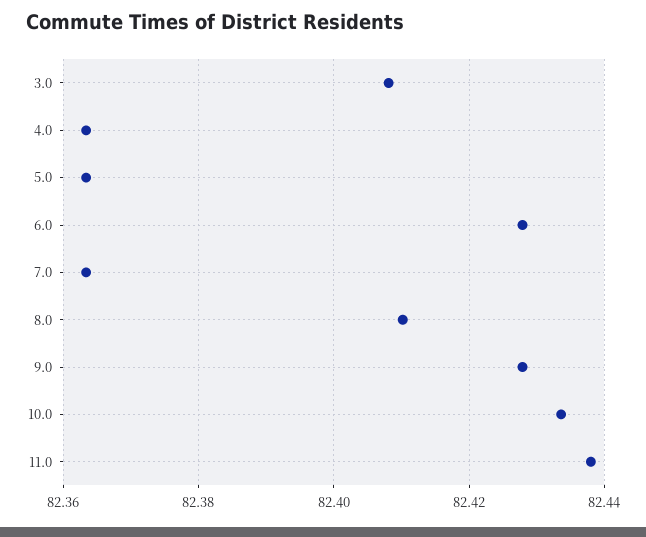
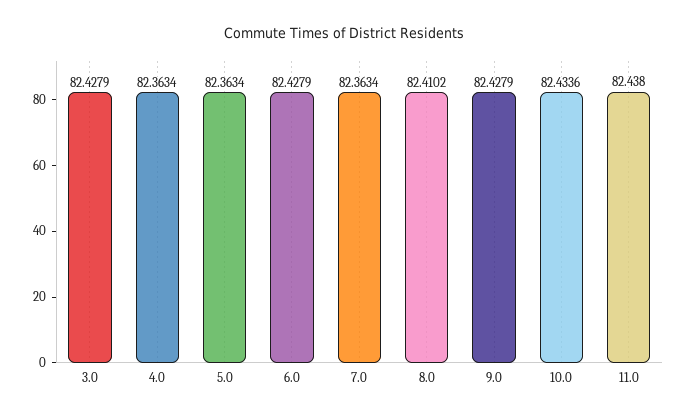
  {
-   "3.0": 82.408,
+   "3.0": 82.4279,
    "4.0": 82.3634,
    "5.0": 82.3634,
    "6.0": 82.4279,
    "7.0": 82.3634,
    "8.0": 82.4102,
    "9.0": 82.4279,
    "10.0": 82.4336,
    "11.0": 82.438
  }

